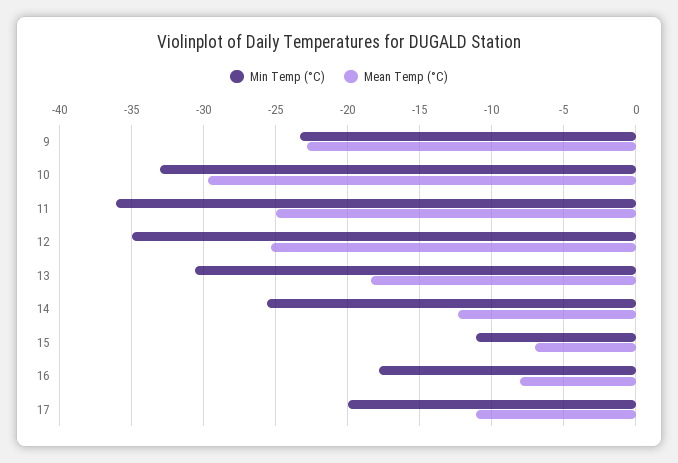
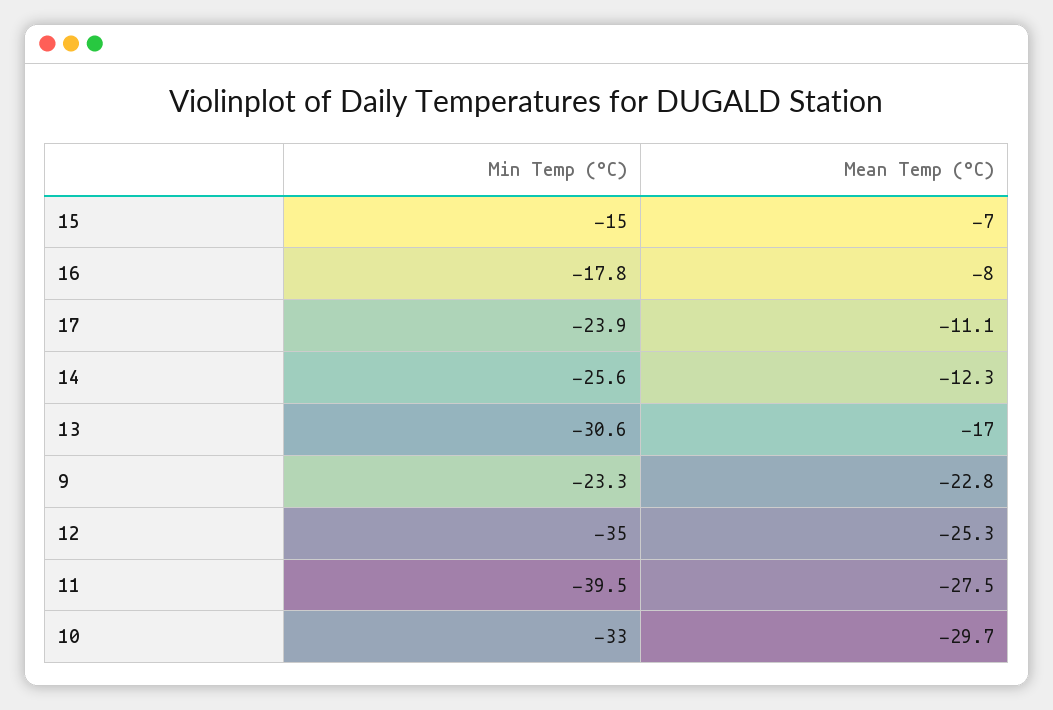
  {
    "Min Temp (°C)": {
      "9": -23.3,
      "10": -33,
-     "11": -36,
+     "11": -39.5,
      "12": -35,
      "13": -30.6,
      "14": -25.6,
-     "15": -11,
+     "15": -15,
      "16": -17.8,
-     "17": -20
+     "17": -23.9
    },
    "Mean Temp (°C)": {
      "9": -22.8,
      "10": -29.7,
-     "11": -25,
+     "11": -27.5,
      "12": -25.3,
-     "13": -18.5,
+     "13": -17,
      "14": -12.3,
      "15": -7,
      "16": -8,
      "17": -11.1
    }
  }

